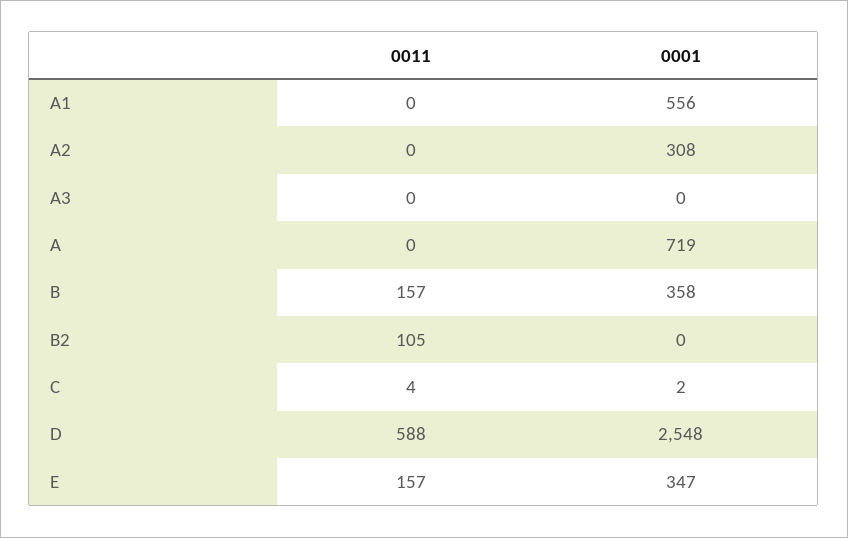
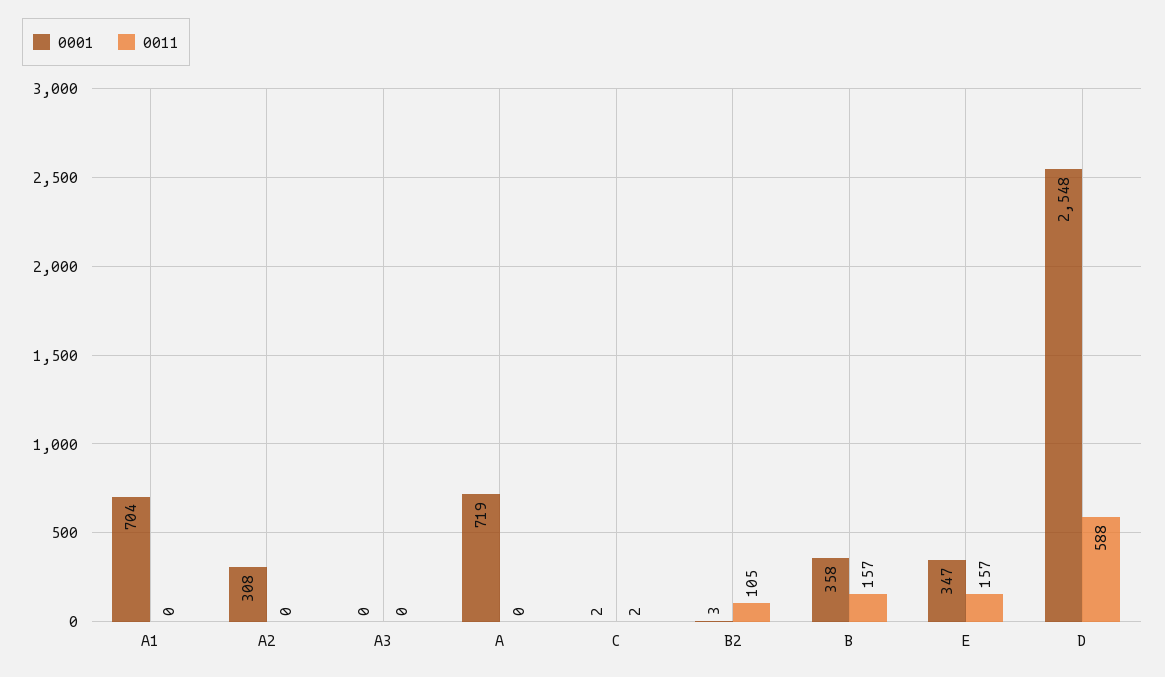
  {
    "0011": {
      "A1": 0,
      "A2": 0,
      "A3": 0,
      "A": 0,
      "B": 157,
      "B2": 105,
-     "C": 4,
+     "C": 2,
      "D": 588,
      "E": 157
    },
    "0001": {
-     "A1": 556,
+     "A1": 704,
      "A2": 308,
      "A3": 0,
      "A": 719,
      "B": 358,
-     "B2": 0,
+     "B2": 3,
      "C": 2,
      "D": 2548,
      "E": 347
    }
  }

